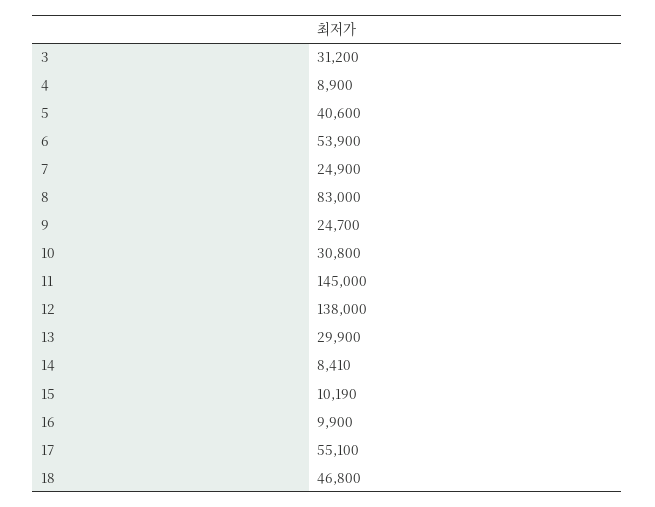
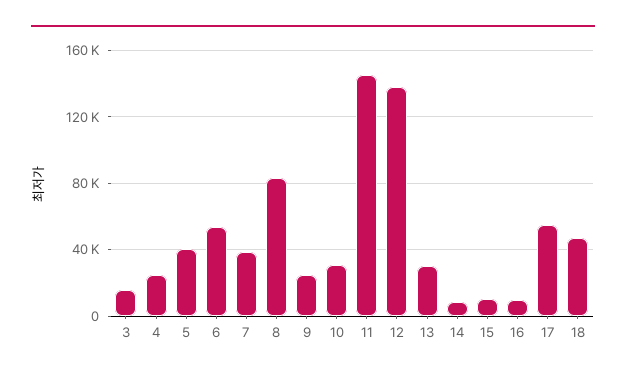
  {
-   "3": 31200,
+   "3": 15000,
-   "4": 8900,
+   "4": 25000,
    "5": 40600,
    "6": 53900,
-   "7": 24900,
+   "7": 40000,
    "8": 83000,
    "9": 24700,
    "10": 30800,
    "11": 145000,
    "12": 138000,
    "13": 29900,
    "14": 8410,
    "15": 10190,
    "16": 9900,
    "17": 55100,
    "18": 46800
  }

